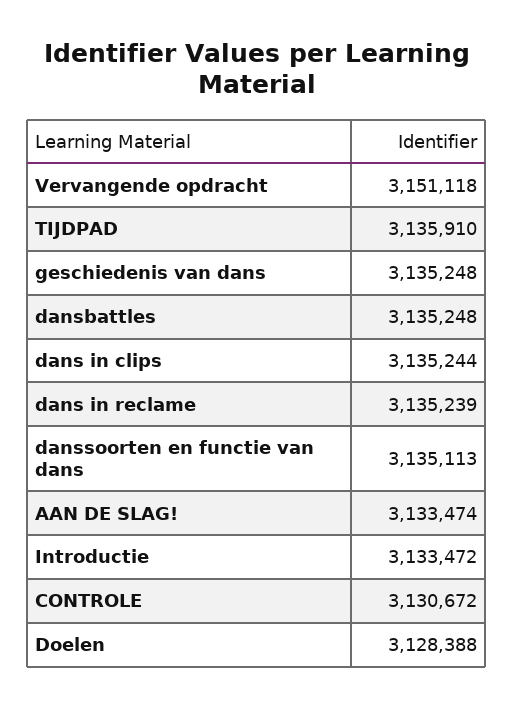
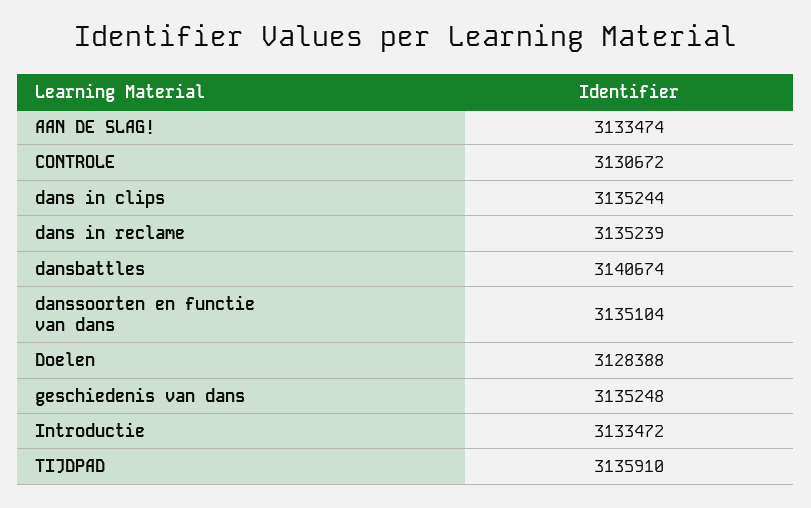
  {
-   "Vervangende opdracht": 3151118,
    "TIJDPAD": 3135910,
    "geschiedenis van dans": 3135248,
-   "dansbattles": 3135248,
+   "dansbattles": 3140674,
    "dans in clips": 3135244,
    "dans in reclame": 3135239,
-   "danssoorten en functie van dans": 3135113,
+   "danssoorten en functie van dans": 3135104,
    "AAN DE SLAG!": 3133474,
    "Introductie": 3133472,
    "CONTROLE": 3130672,
    "Doelen": 3128388
  }

